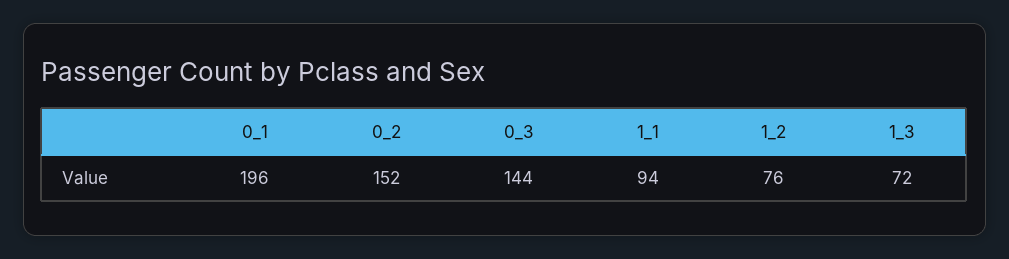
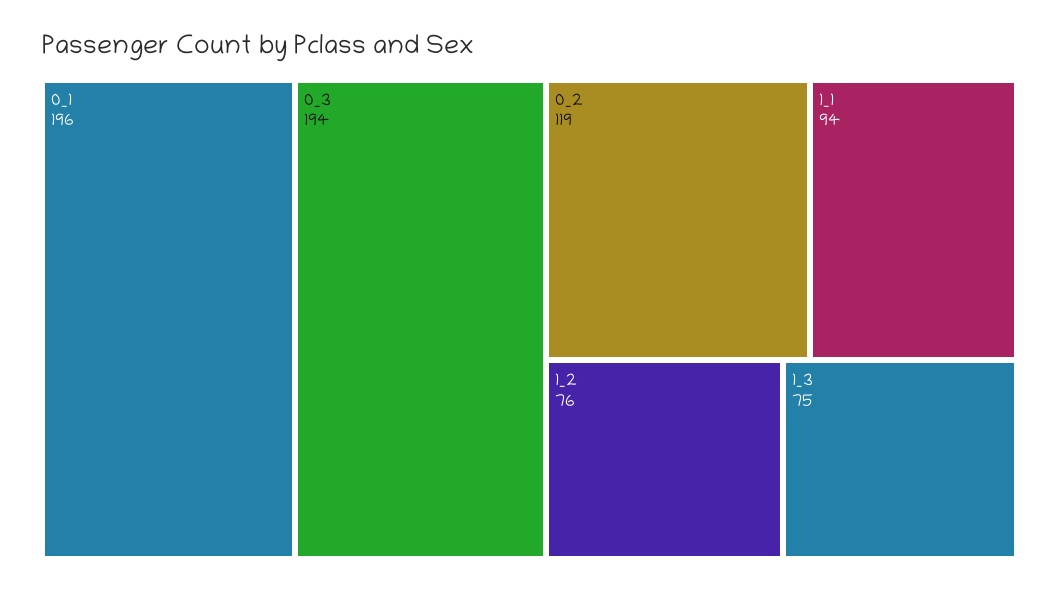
  {
    "0_1": 196,
-   "0_2": 152,
+   "0_2": 119,
-   "0_3": 144,
+   "0_3": 194,
    "1_1": 94,
    "1_2": 76,
-   "1_3": 72
+   "1_3": 75
  }

